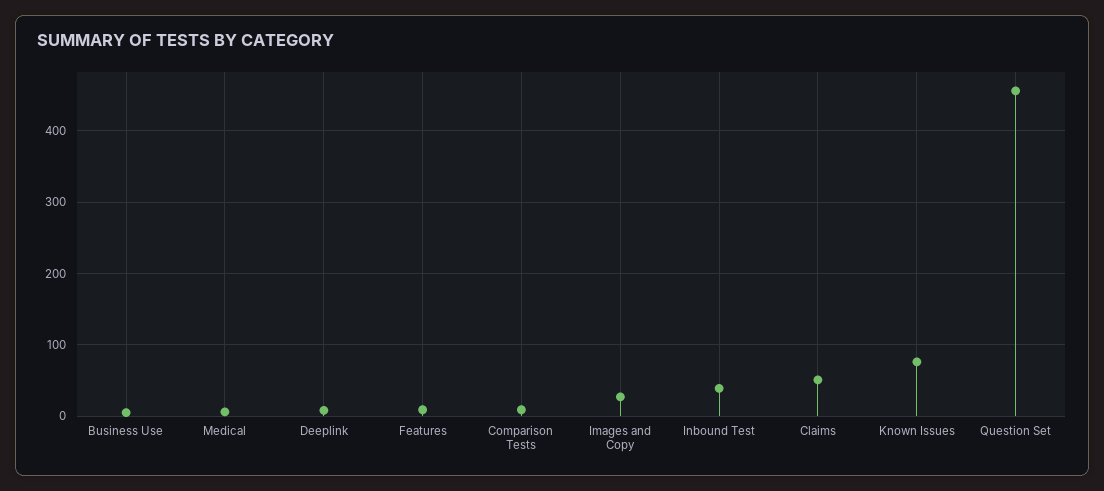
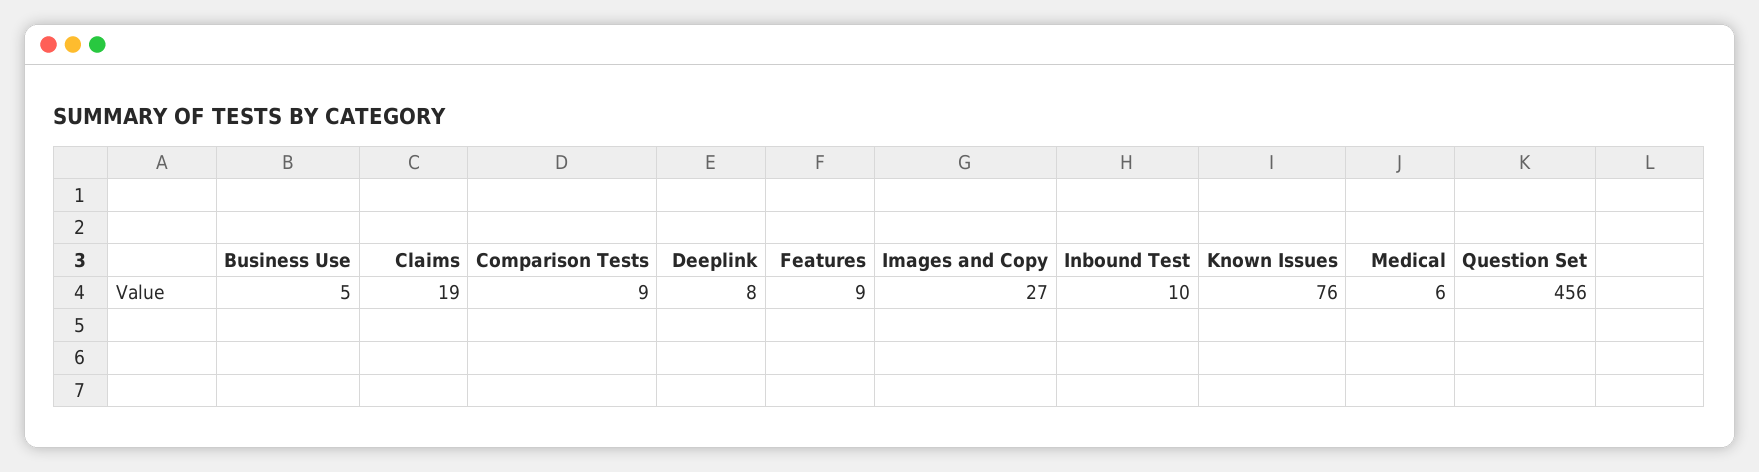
  {
    "Business Use": 5,
    "Medical": 6,
    "Deeplink": 8,
    "Features": 9,
    "Comparison Tests": 9,
    "Images and Copy": 27,
-   "Inbound Test": 40,
+   "Inbound Test": 10,
-   "Claims": 50,
+   "Claims": 19,
    "Known Issues": 76,
    "Question Set": 456
  }

